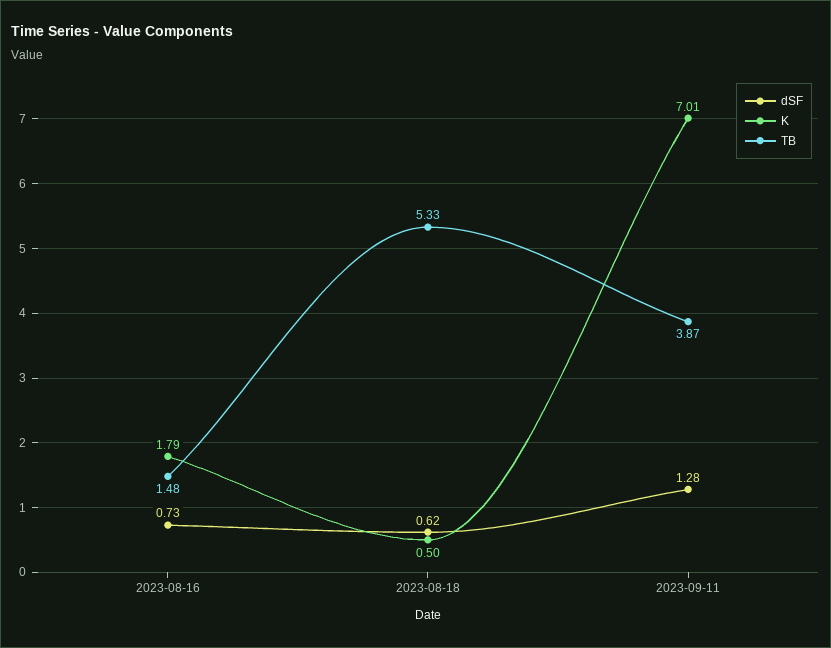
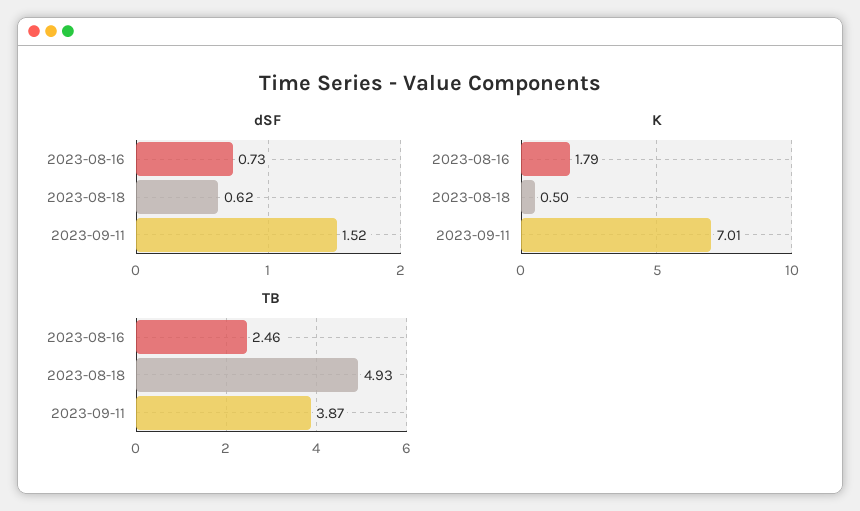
  {
    "dSF": {
      "2023-08-16": 0.73,
      "2023-08-18": 0.62,
-     "2023-09-11": 1.28
+     "2023-09-11": 1.52
    },
    "K": {
      "2023-08-16": 1.79,
      "2023-08-18": 0.5,
      "2023-09-11": 7.01
    },
    "TB": {
-     "2023-08-16": 1.48,
+     "2023-08-16": 2.46,
-     "2023-08-18": 5.33,
+     "2023-08-18": 4.93,
      "2023-09-11": 3.87
    }
  }

